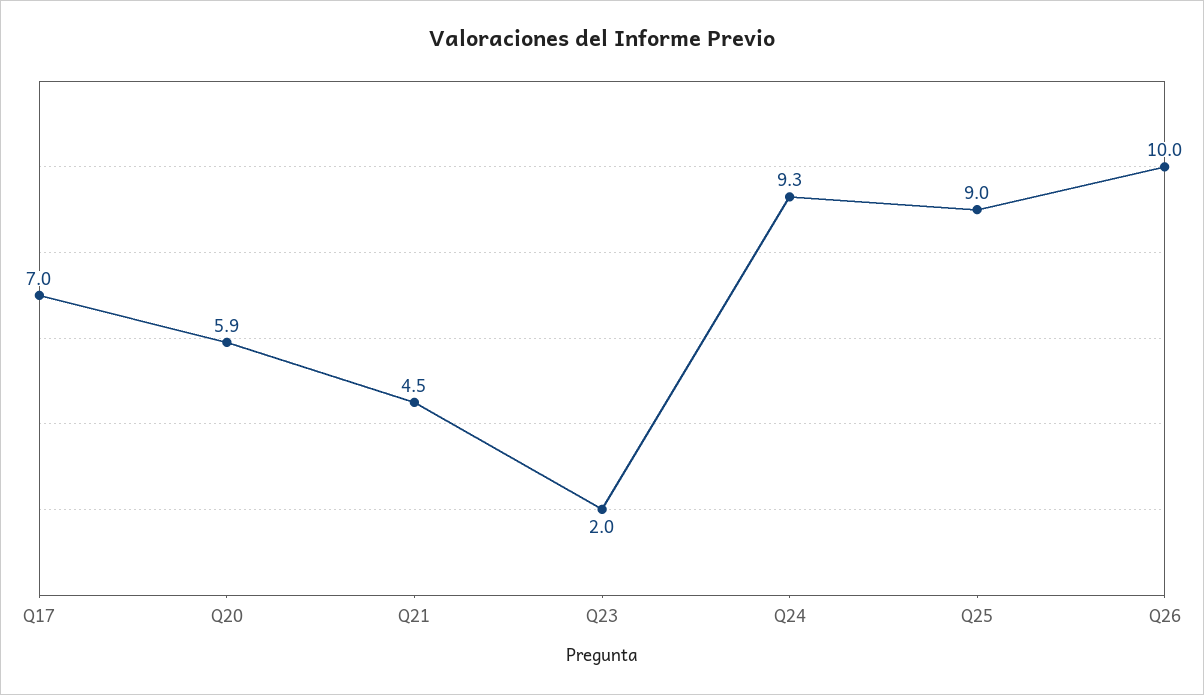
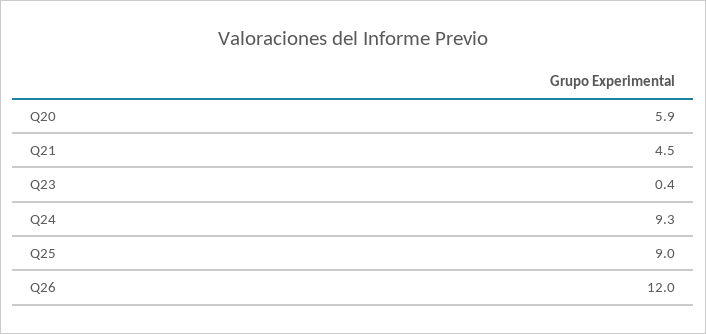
  {
-   "Q17": 7,
    "Q20": 5.9,
    "Q21": 4.5,
-   "Q23": 2,
+   "Q23": 0.4,
    "Q24": 9.3,
    "Q25": 9,
-   "Q26": 10
+   "Q26": 12
  }

